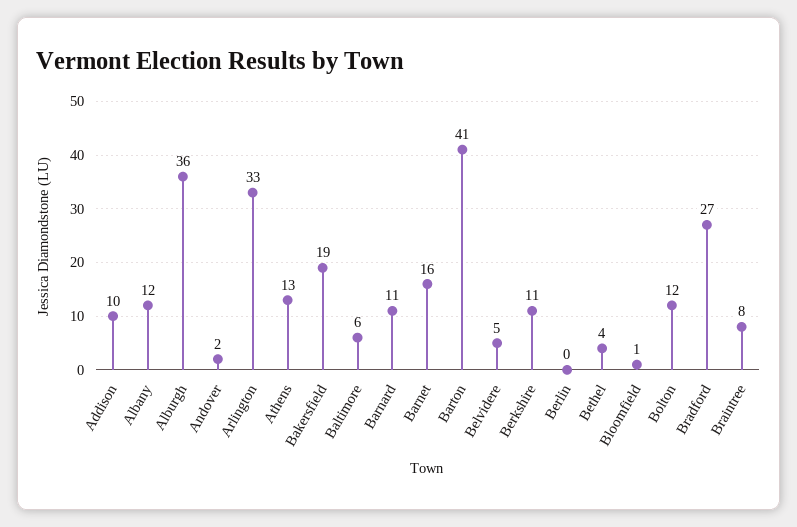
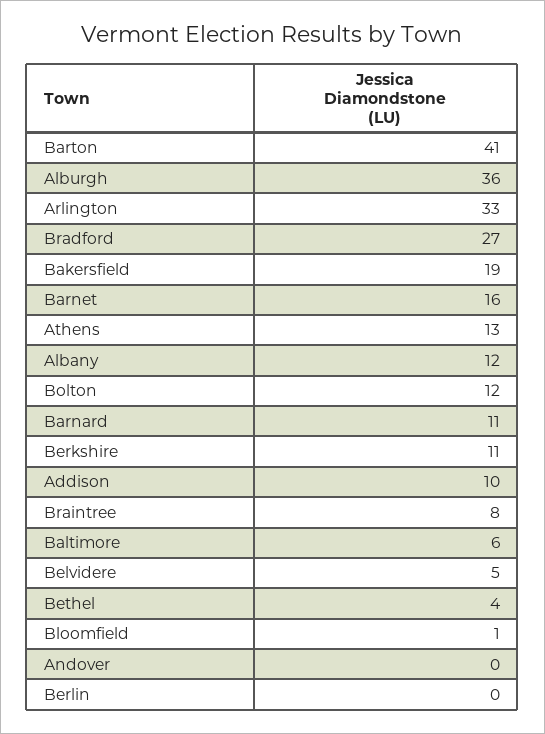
  {
    "Addison": 10,
    "Albany": 12,
    "Alburgh": 36,
-   "Andover": 2,
+   "Andover": 0,
    "Arlington": 33,
    "Athens": 13,
    "Bakersfield": 19,
    "Baltimore": 6,
    "Barnard": 11,
    "Barnet": 16,
    "Barton": 41,
    "Belvidere": 5,
    "Berkshire": 11,
    "Berlin": 0,
    "Bethel": 4,
    "Bloomfield": 1,
    "Bolton": 12,
    "Bradford": 27,
    "Braintree": 8
  }

